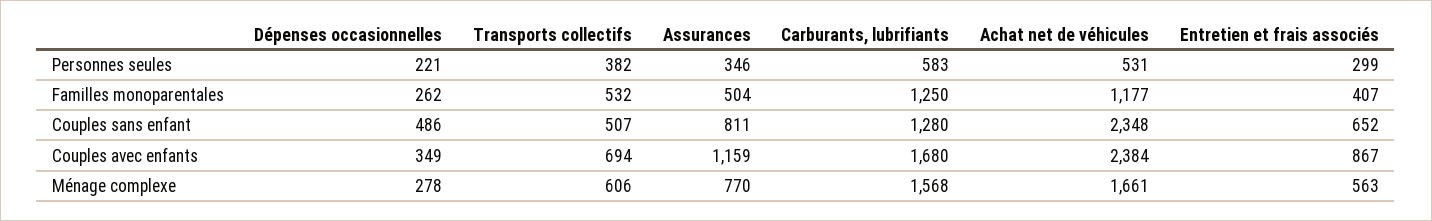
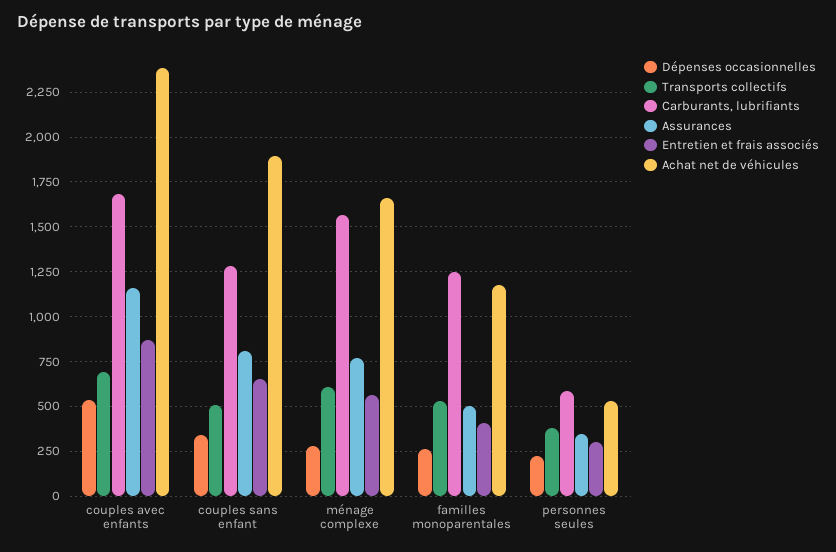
  {
    "Dépenses occasionnelles": {
      "Personnes seules": 221,
      "Familles monoparentales": 262,
-     "Couples sans enfant": 486,
+     "Couples sans enfant": 350,
-     "Couples avec enfants": 349,
+     "Couples avec enfants": 550,
      "Ménage complexe": 278
    },
    "Transports collectifs": {
      "Personnes seules": 382,
      "Familles monoparentales": 532,
      "Couples sans enfant": 507,
      "Couples avec enfants": 694,
      "Ménage complexe": 606
    },
    "Assurances": {
      "Personnes seules": 346,
      "Familles monoparentales": 504,
      "Couples sans enfant": 811,
      "Couples avec enfants": 1159,
      "Ménage complexe": 770
    },
    "Carburants, lubrifiants": {
      "Personnes seules": 583,
      "Familles monoparentales": 1250,
      "Couples sans enfant": 1280,
      "Couples avec enfants": 1680,
      "Ménage complexe": 1568
    },
    "Achat net de véhicules": {
      "Personnes seules": 531,
      "Familles monoparentales": 1177,
-     "Couples sans enfant": 2348,
+     "Couples sans enfant": 1900,
      "Couples avec enfants": 2384,
      "Ménage complexe": 1661
    },
    "Entretien et frais associés": {
      "Personnes seules": 299,
      "Familles monoparentales": 407,
      "Couples sans enfant": 652,
      "Couples avec enfants": 867,
      "Ménage complexe": 563
    }
  }

